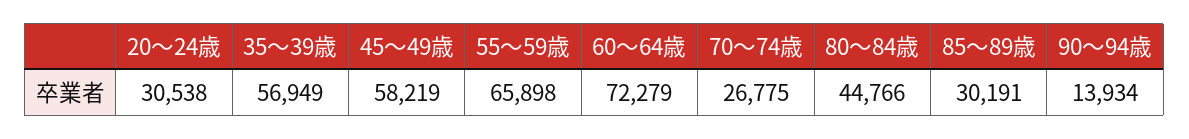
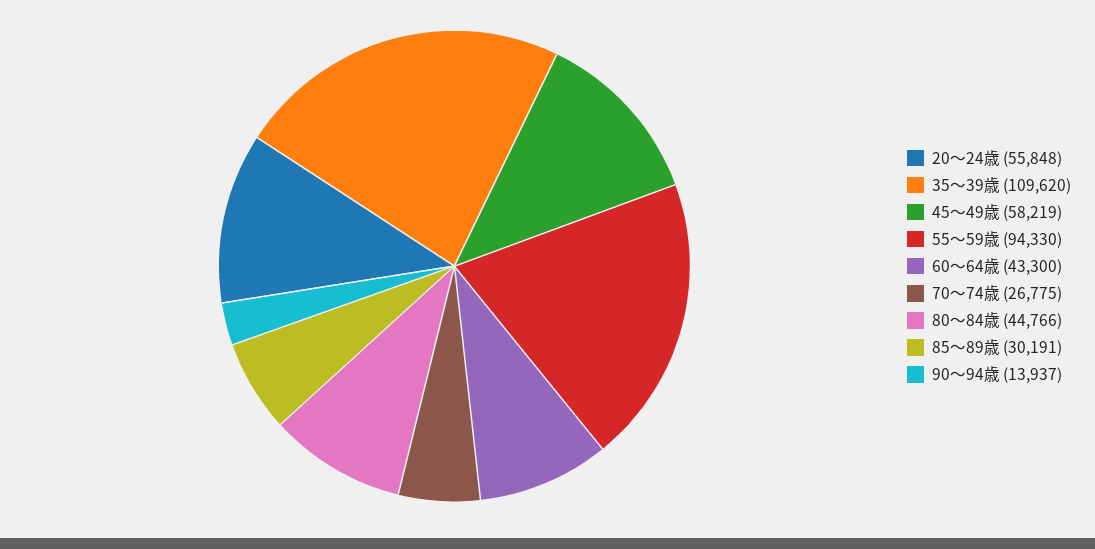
  {
-   "20～24歳": 30538,
+   "20～24歳": 55848,
-   "35～39歳": 56949,
+   "35～39歳": 109620,
    "45～49歳": 58219,
-   "55～59歳": 65898,
+   "55～59歳": 94330,
-   "60～64歳": 72279,
+   "60～64歳": 43300,
    "70～74歳": 26775,
    "80～84歳": 44766,
    "85～89歳": 30191,
-   "90～94歳": 13934
+   "90～94歳": 13937
  }

